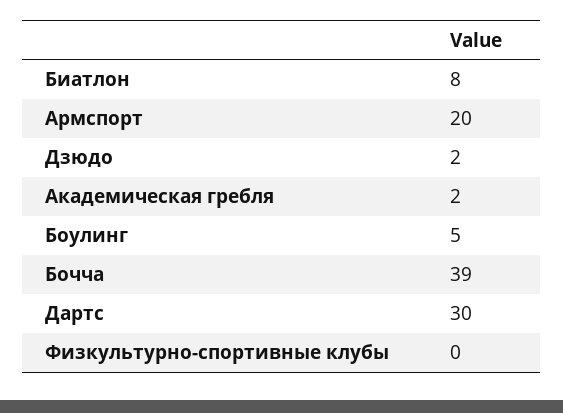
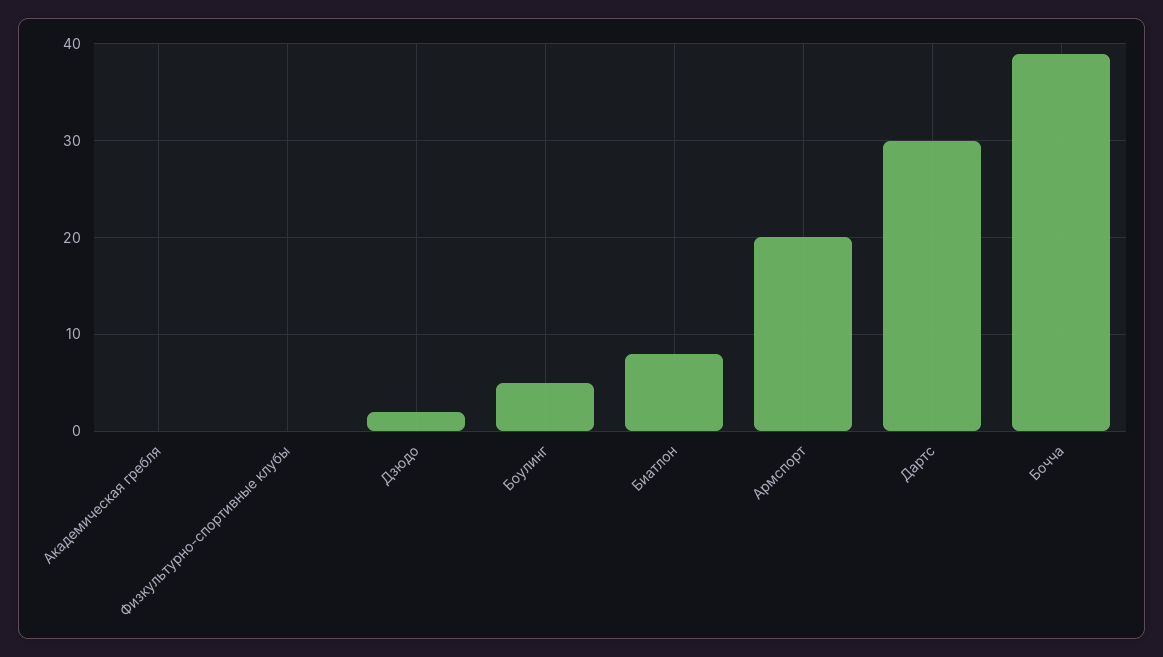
  {
    "Биатлон": 8,
    "Армспорт": 20,
    "Дзюдо": 2,
-   "Академическая гребля": 2,
+   "Академическая гребля": 0,
    "Боулинг": 5,
    "Бочча": 39,
    "Дартс": 30,
    "Физкультурно-спортивные клубы": 0
  }

